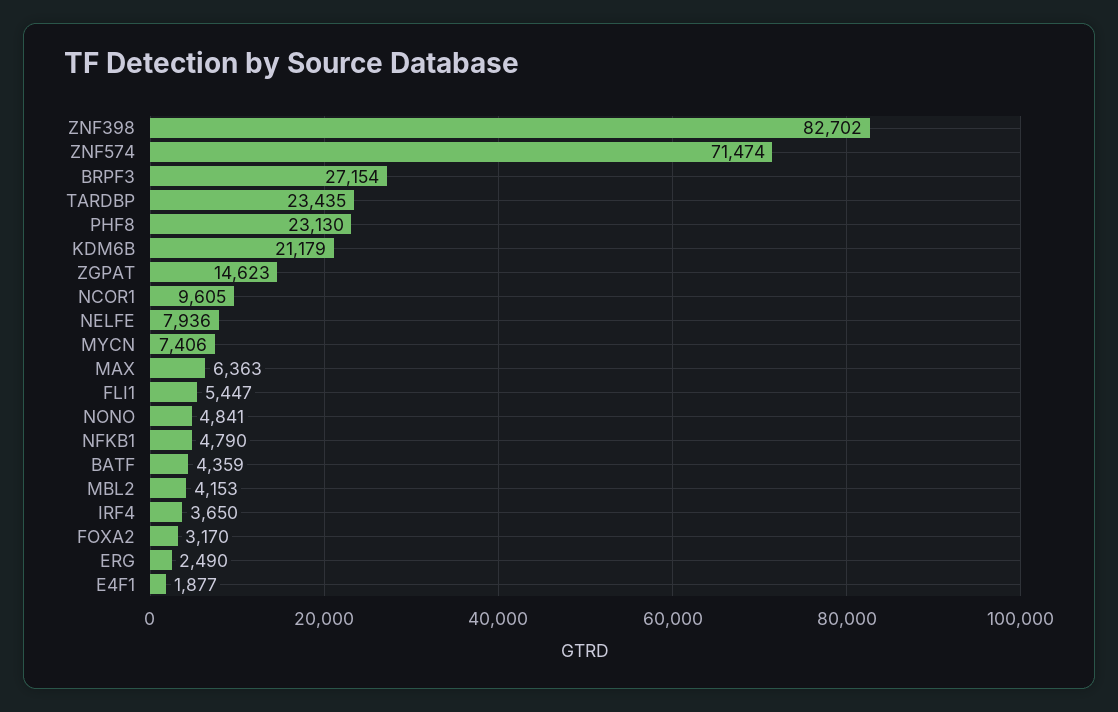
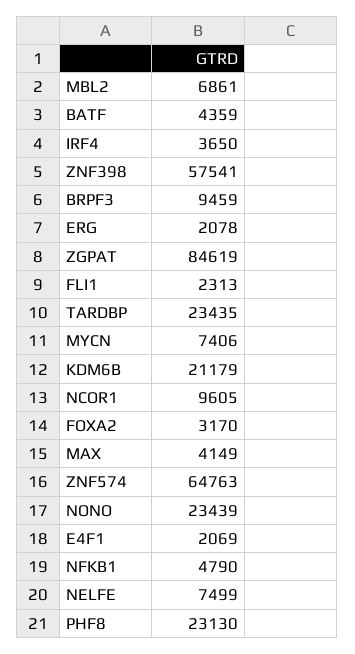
  {
-   "ZNF398": 82702,
+   "ZNF398": 57541,
-   "ZNF574": 71474,
+   "ZNF574": 64763,
-   "BRPF3": 27154,
+   "BRPF3": 9459,
    "TARDBP": 23435,
    "PHF8": 23130,
    "KDM6B": 21179,
-   "ZGPAT": 14623,
+   "ZGPAT": 84619,
    "NCOR1": 9605,
-   "NELFE": 7936,
+   "NELFE": 7499,
    "MYCN": 7406,
-   "MAX": 6363,
+   "MAX": 4149,
-   "FLI1": 5447,
+   "FLI1": 2313,
-   "NONO": 4841,
+   "NONO": 23439,
    "NFKB1": 4790,
    "BATF": 4359,
-   "MBL2": 4153,
+   "MBL2": 6861,
    "IRF4": 3650,
    "FOXA2": 3170,
-   "ERG": 2490,
+   "ERG": 2078,
-   "E4F1": 1877
+   "E4F1": 2069
  }

